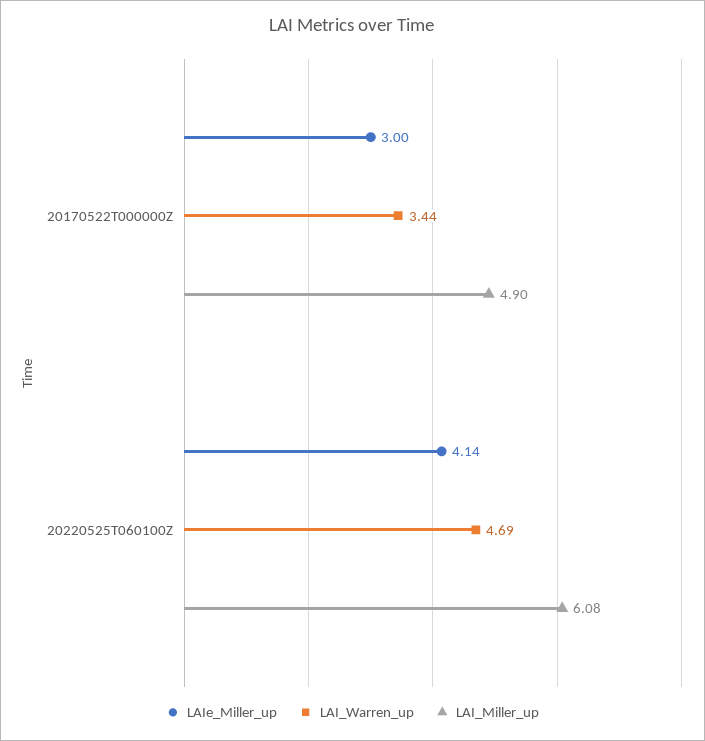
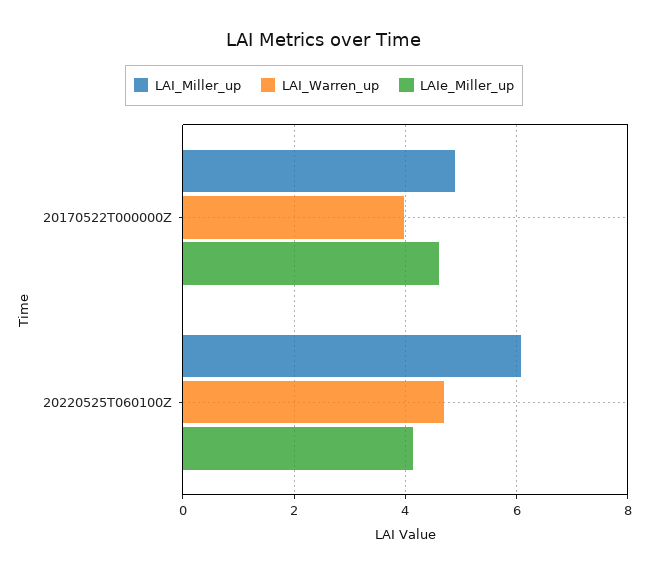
  {
    "LAIe_Miller_up": {
-     "20170522T000000Z": 3,
+     "20170522T000000Z": 4.6,
      "20220525T060100Z": 4.14
    },
    "LAI_Warren_up": {
-     "20170522T000000Z": 3.44,
+     "20170522T000000Z": 4,
      "20220525T060100Z": 4.69
    },
    "LAI_Miller_up": {
      "20170522T000000Z": 4.9,
      "20220525T060100Z": 6.08
    }
  }

